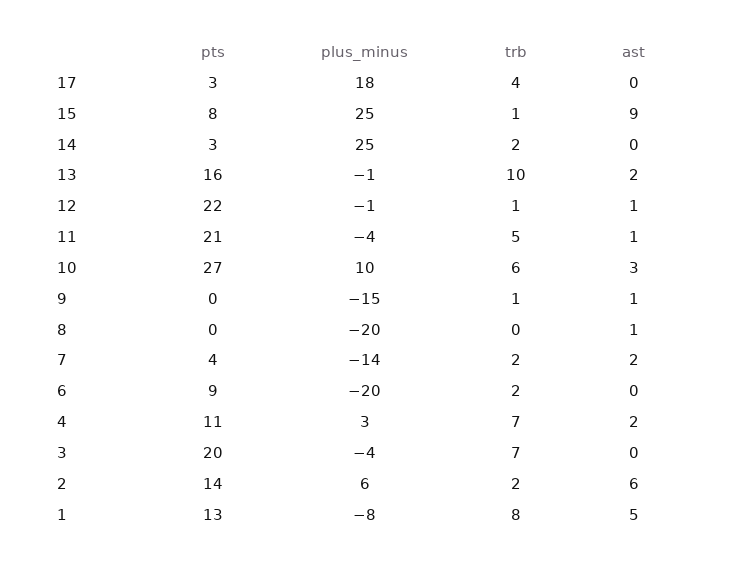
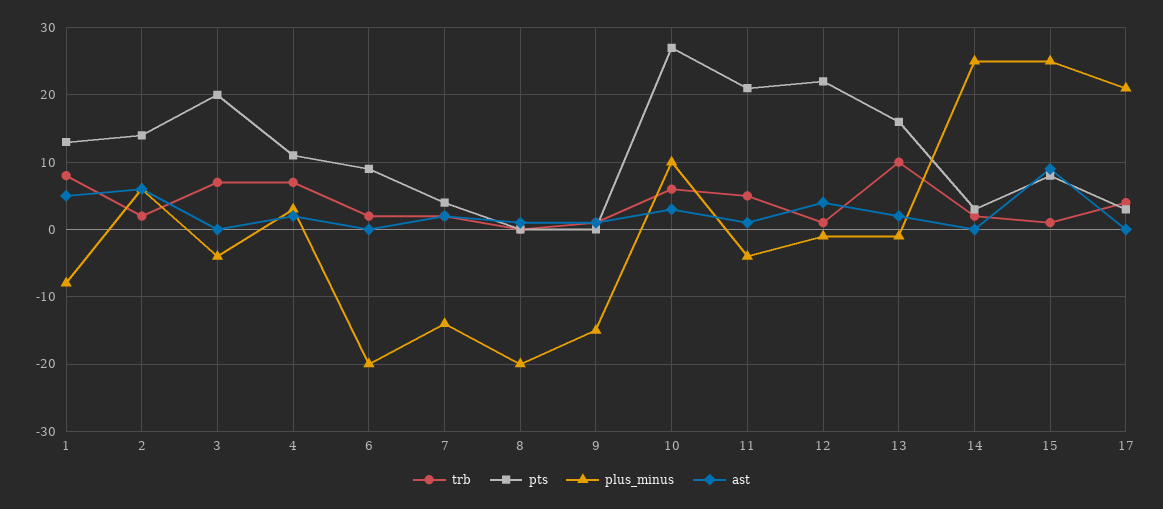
  {
    "pts": {
      "17": 3,
      "15": 8,
      "14": 3,
      "13": 16,
      "12": 22,
      "11": 21,
      "10": 27,
      "9": 0,
      "8": 0,
      "7": 4,
      "6": 9,
      "4": 11,
      "3": 20,
      "2": 14,
      "1": 13
    },
    "plus_minus": {
-     "17": 18,
+     "17": 21,
      "15": 25,
      "14": 25,
      "13": -1,
      "12": -1,
      "11": -4,
      "10": 10,
      "9": -15,
      "8": -20,
      "7": -14,
      "6": -20,
      "4": 3,
      "3": -4,
      "2": 6,
      "1": -8
    },
    "trb": {
      "17": 4,
      "15": 1,
      "14": 2,
      "13": 10,
      "12": 1,
      "11": 5,
      "10": 6,
      "9": 1,
      "8": 0,
      "7": 2,
      "6": 2,
      "4": 7,
      "3": 7,
      "2": 2,
      "1": 8
    },
    "ast": {
      "17": 0,
      "15": 9,
      "14": 0,
      "13": 2,
-     "12": 1,
+     "12": 4,
      "11": 1,
      "10": 3,
      "9": 1,
      "8": 1,
      "7": 2,
      "6": 0,
      "4": 2,
      "3": 0,
      "2": 6,
      "1": 5
    }
  }

